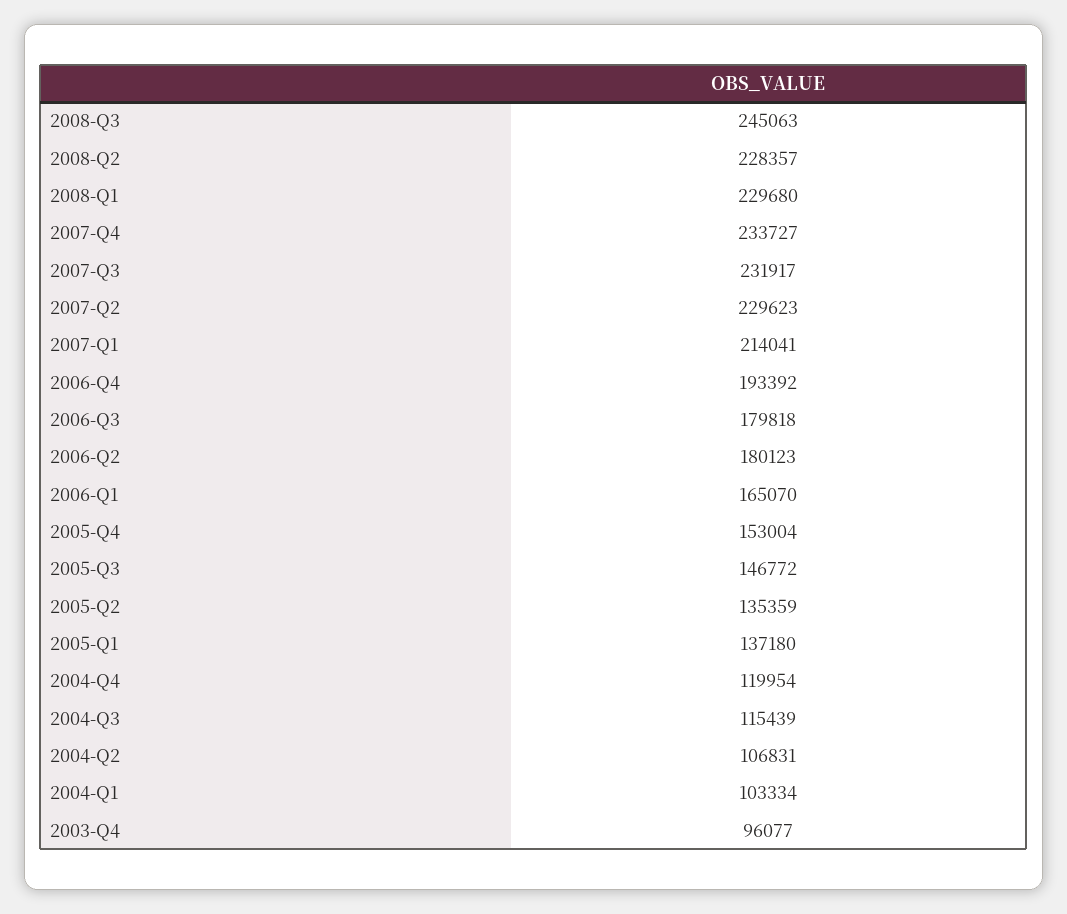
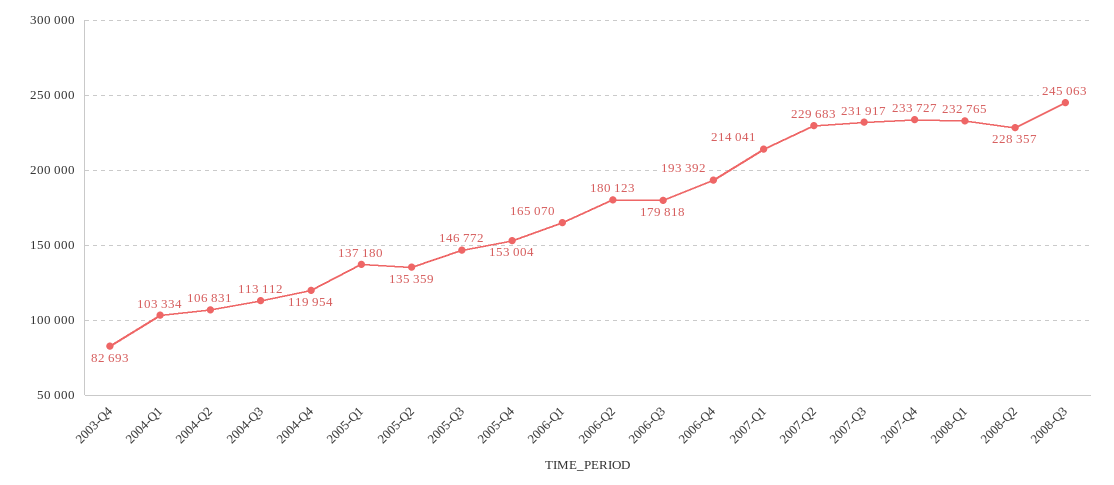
  {
    "2008-Q3": 245063,
    "2008-Q2": 228357,
-   "2008-Q1": 229680,
+   "2008-Q1": 232765,
    "2007-Q4": 233727,
    "2007-Q3": 231917,
-   "2007-Q2": 229623,
+   "2007-Q2": 229683,
    "2007-Q1": 214041,
    "2006-Q4": 193392,
    "2006-Q3": 179818,
    "2006-Q2": 180123,
    "2006-Q1": 165070,
    "2005-Q4": 153004,
    "2005-Q3": 146772,
    "2005-Q2": 135359,
    "2005-Q1": 137180,
    "2004-Q4": 119954,
-   "2004-Q3": 115439,
+   "2004-Q3": 113112,
    "2004-Q2": 106831,
    "2004-Q1": 103334,
-   "2003-Q4": 96077
+   "2003-Q4": 82693
  }

